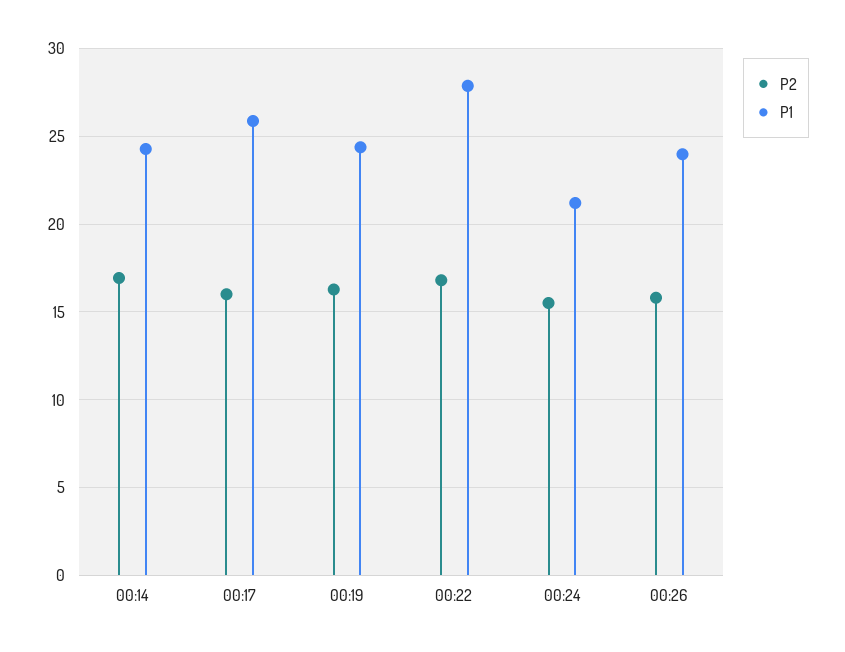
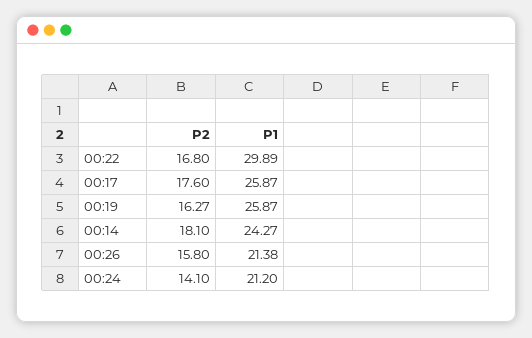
  {
    "P2": {
-     "00:14": 17,
+     "00:14": 18.1,
-     "00:17": 16,
+     "00:17": 17.6,
      "00:19": 16.27,
      "00:22": 16.8,
-     "00:24": 15.5,
+     "00:24": 14.1,
      "00:26": 15.8
    },
    "P1": {
      "00:14": 24.27,
      "00:17": 25.87,
-     "00:19": 24.5,
+     "00:19": 25.87,
-     "00:22": 28,
+     "00:22": 29.89,
      "00:24": 21.2,
-     "00:26": 24
+     "00:26": 21.38
    }
  }

